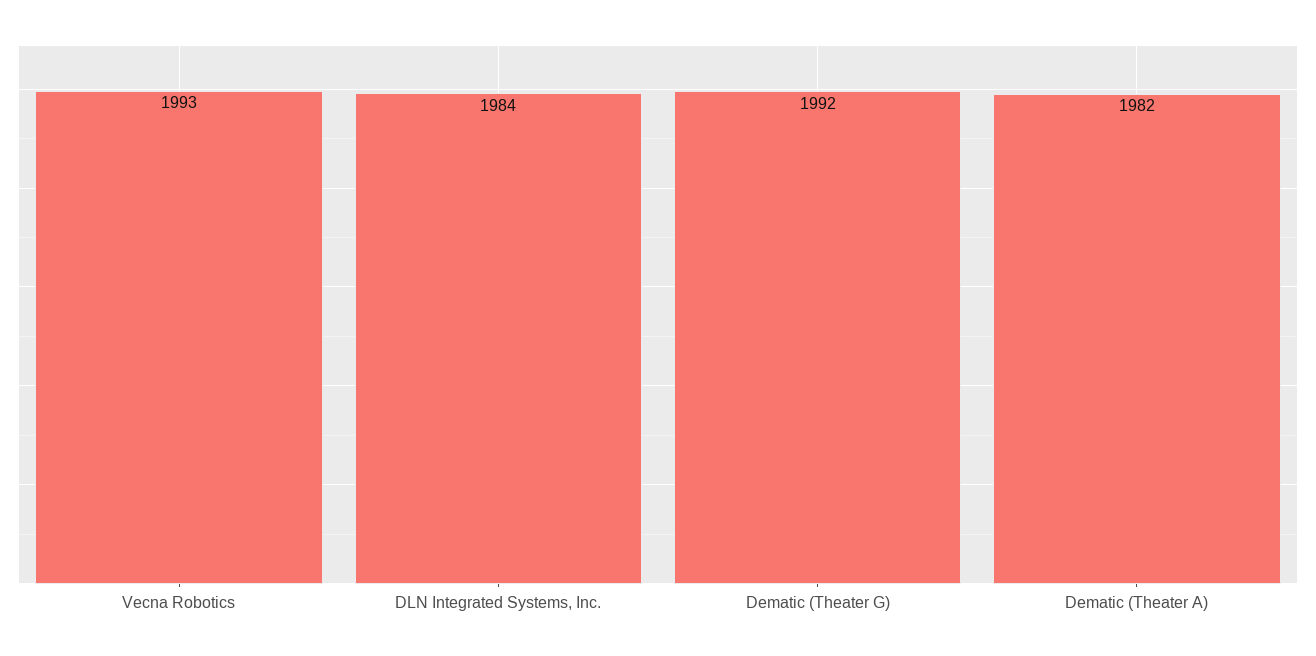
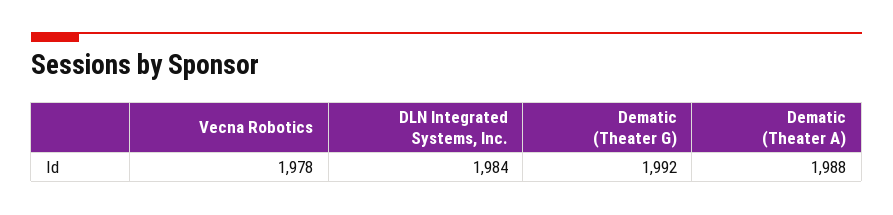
  {
-   "Vecna Robotics": 1993,
+   "Vecna Robotics": 1978,
    "DLN Integrated Systems, Inc.": 1984,
    "Dematic (Theater G)": 1992,
-   "Dematic (Theater A)": 1982
+   "Dematic (Theater A)": 1988
  }

